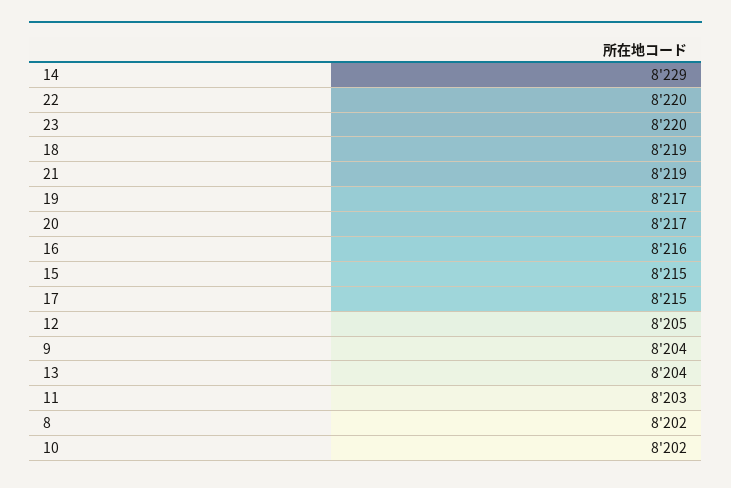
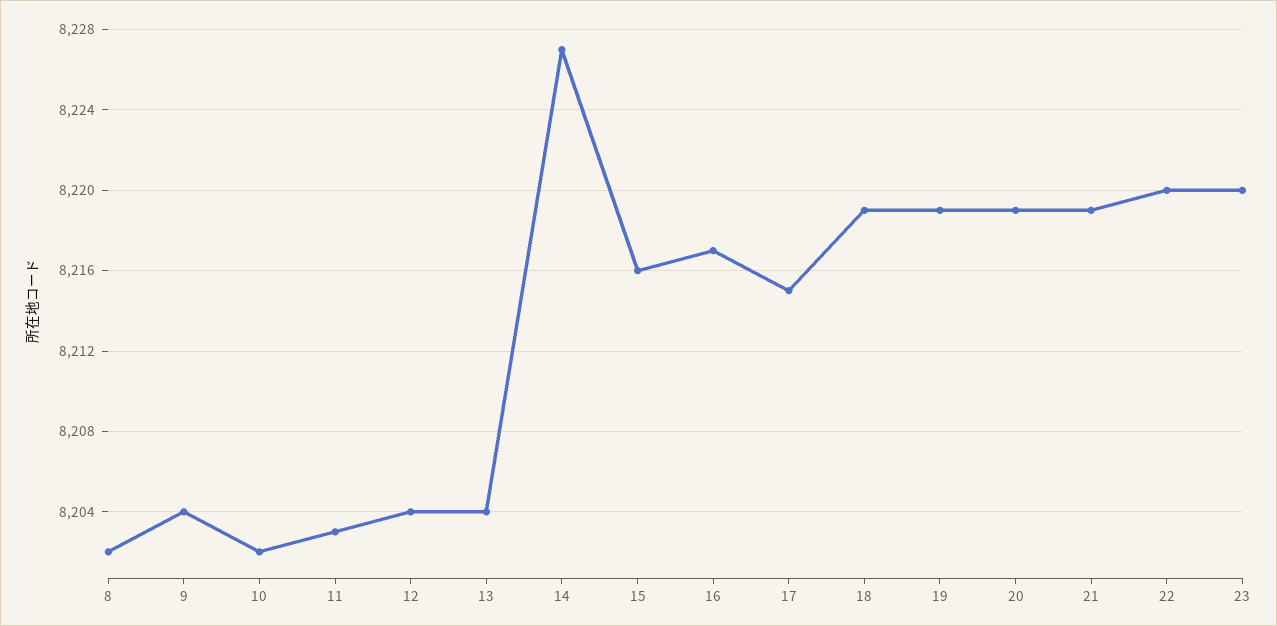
  {
-   "14": 8229,
+   "14": 8227,
    "22": 8220,
    "23": 8220,
    "18": 8219,
    "21": 8219,
-   "19": 8217,
+   "19": 8219,
-   "20": 8217,
+   "20": 8219,
-   "16": 8216,
+   "16": 8217,
-   "15": 8215,
+   "15": 8216,
    "17": 8215,
-   "12": 8205,
+   "12": 8204,
    "9": 8204,
    "13": 8204,
    "11": 8203,
    "8": 8202,
    "10": 8202
  }

